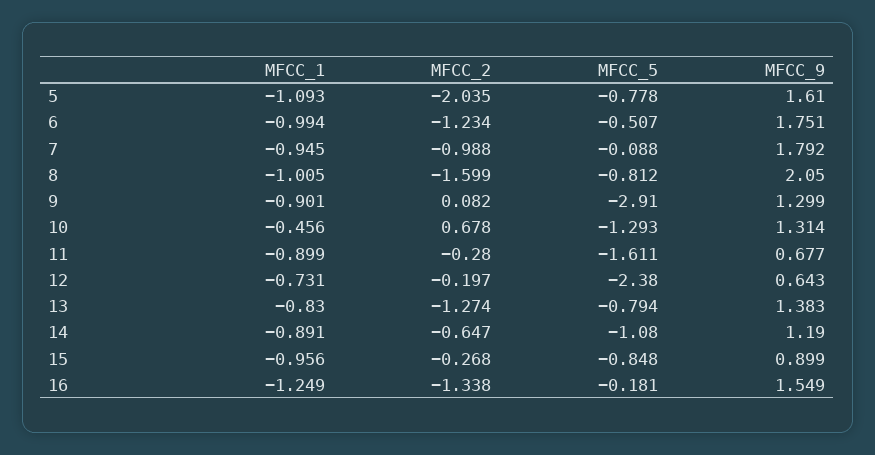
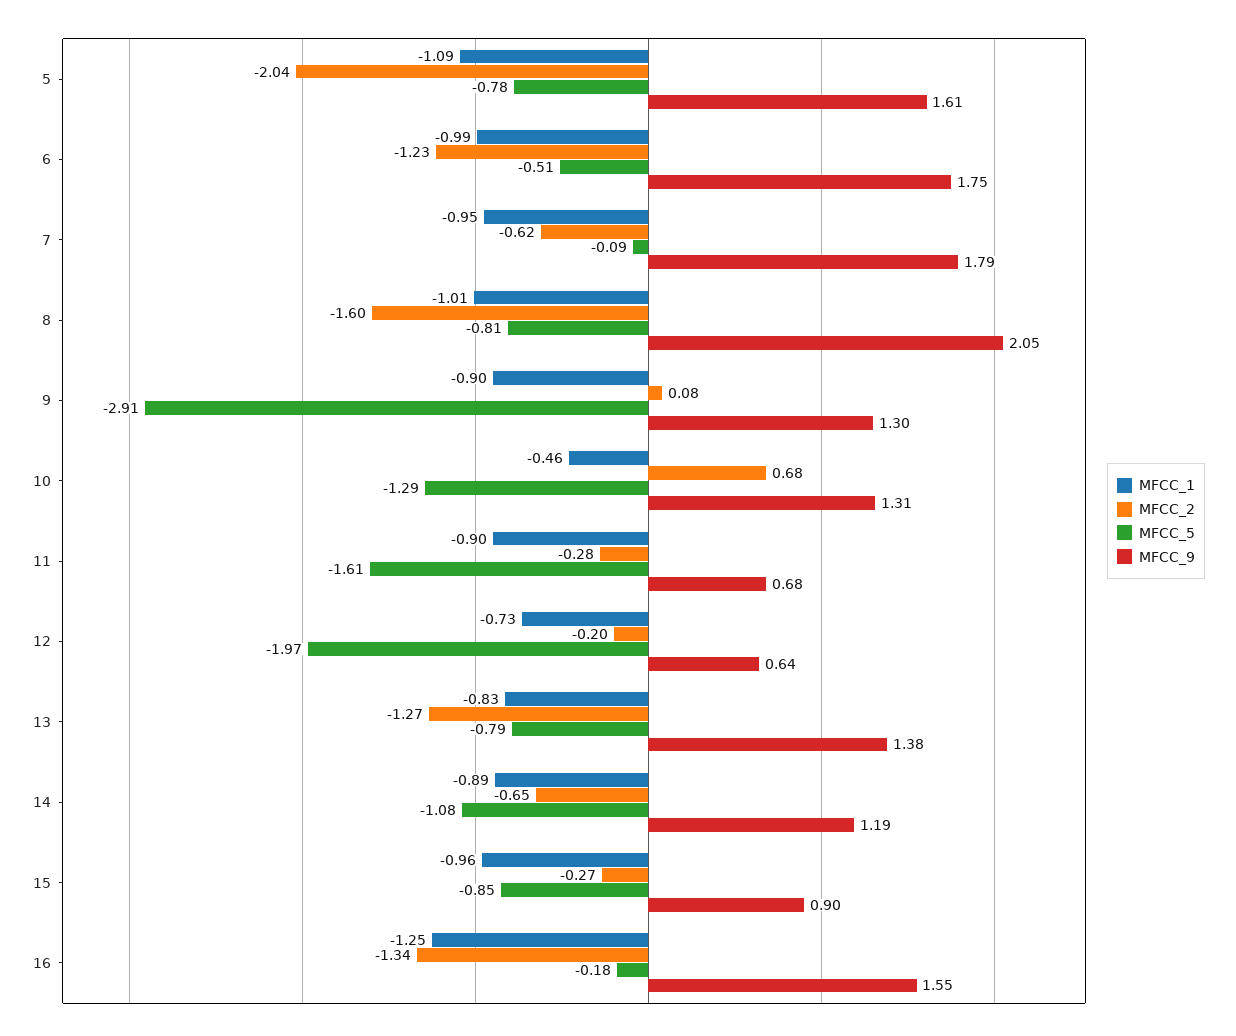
  {
    "MFCC_1": {
      "5": -1.093,
      "6": -0.994,
      "7": -0.945,
      "8": -1.005,
      "9": -0.901,
      "10": -0.456,
      "11": -0.899,
      "12": -0.731,
      "13": -0.83,
      "14": -0.891,
      "15": -0.956,
      "16": -1.249
    },
    "MFCC_2": {
      "5": -2.035,
      "6": -1.234,
-     "7": -0.988,
+     "7": -0.62,
      "8": -1.599,
      "9": 0.082,
      "10": 0.678,
      "11": -0.28,
      "12": -0.197,
      "13": -1.274,
      "14": -0.647,
      "15": -0.268,
      "16": -1.338
    },
    "MFCC_5": {
      "5": -0.778,
      "6": -0.507,
      "7": -0.088,
      "8": -0.812,
      "9": -2.91,
      "10": -1.293,
      "11": -1.611,
-     "12": -2.38,
+     "12": -1.97,
      "13": -0.794,
      "14": -1.08,
      "15": -0.848,
      "16": -0.181
    },
    "MFCC_9": {
      "5": 1.61,
      "6": 1.751,
      "7": 1.792,
      "8": 2.05,
      "9": 1.299,
      "10": 1.314,
      "11": 0.677,
      "12": 0.643,
      "13": 1.383,
      "14": 1.19,
      "15": 0.899,
      "16": 1.549
    }
  }

